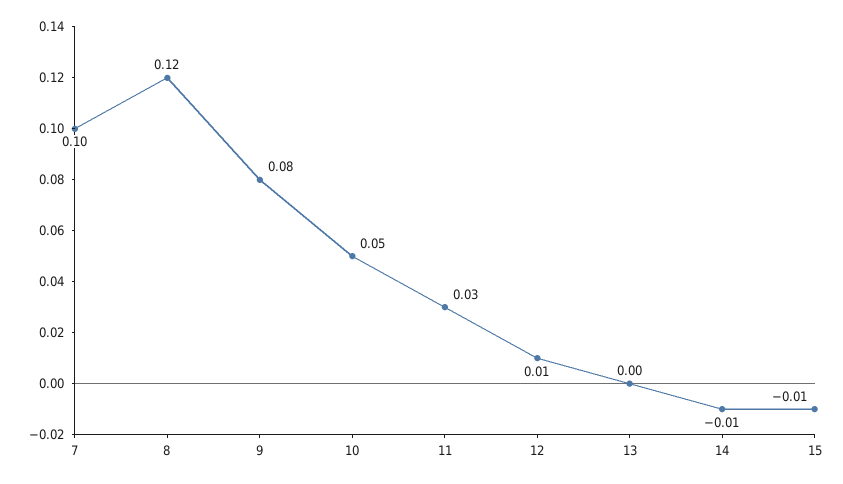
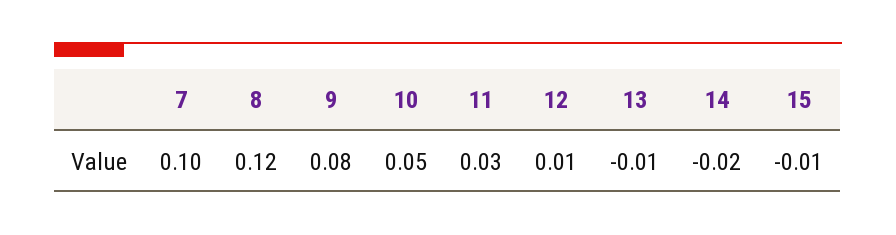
  {
    "7": 0.1,
    "8": 0.12,
    "9": 0.08,
    "10": 0.05,
    "11": 0.03,
    "12": 0.01,
-   "13": 0,
+   "13": -0.01,
-   "14": -0.01,
+   "14": -0.02,
    "15": -0.01
  }

